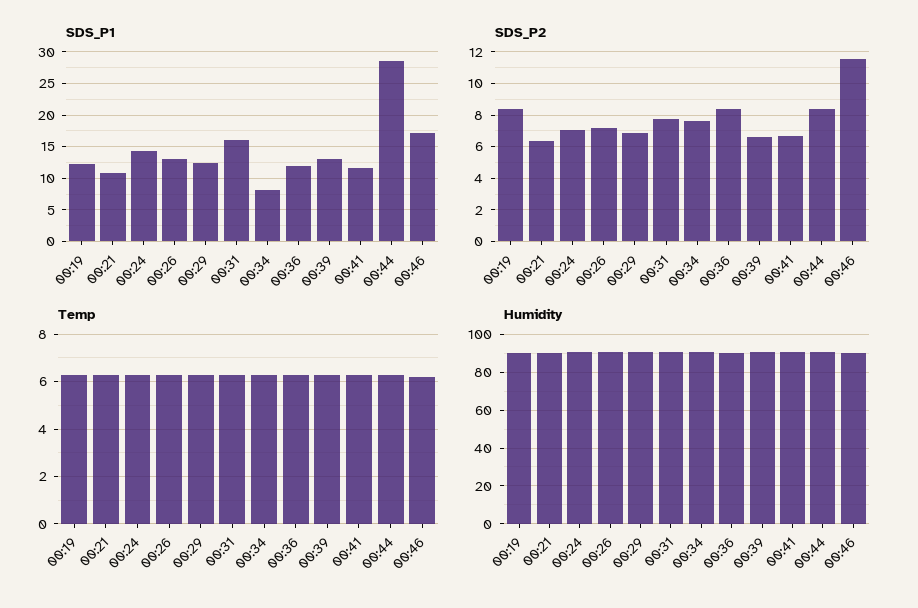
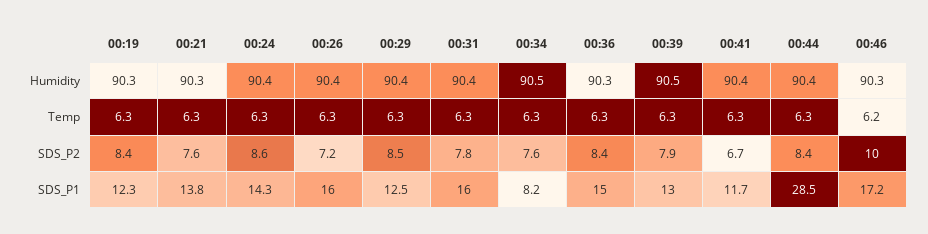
  {
    "SDS_P1": {
      "00:19": 12.3,
-     "00:21": 11,
+     "00:21": 13.8,
      "00:24": 14.3,
-     "00:26": 13,
+     "00:26": 16,
      "00:29": 12.5,
      "00:31": 16,
      "00:34": 8.2,
-     "00:36": 12,
+     "00:36": 15,
      "00:39": 13,
      "00:41": 11.7,
      "00:44": 28.5,
      "00:46": 17.2
    },
    "SDS_P2": {
      "00:19": 8.4,
-     "00:21": 6.5,
+     "00:21": 7.6,
-     "00:24": 7,
+     "00:24": 8.6,
      "00:26": 7.2,
-     "00:29": 7,
+     "00:29": 8.5,
      "00:31": 7.8,
      "00:34": 7.6,
      "00:36": 8.4,
-     "00:39": 6.5,
+     "00:39": 7.9,
      "00:41": 6.7,
      "00:44": 8.4,
-     "00:46": 11.5
+     "00:46": 10
    },
    "Temp": {
      "00:19": 6.3,
      "00:21": 6.3,
      "00:24": 6.3,
      "00:26": 6.3,
      "00:29": 6.3,
      "00:31": 6.3,
      "00:34": 6.3,
      "00:36": 6.3,
      "00:39": 6.3,
      "00:41": 6.3,
      "00:44": 6.3,
      "00:46": 6.2
    },
    "Humidity": {
      "00:19": 90.3,
      "00:21": 90.3,
      "00:24": 90.4,
      "00:26": 90.4,
      "00:29": 90.4,
      "00:31": 90.4,
      "00:34": 90.5,
      "00:36": 90.3,
      "00:39": 90.5,
      "00:41": 90.4,
      "00:44": 90.4,
      "00:46": 90.3
    }
  }

